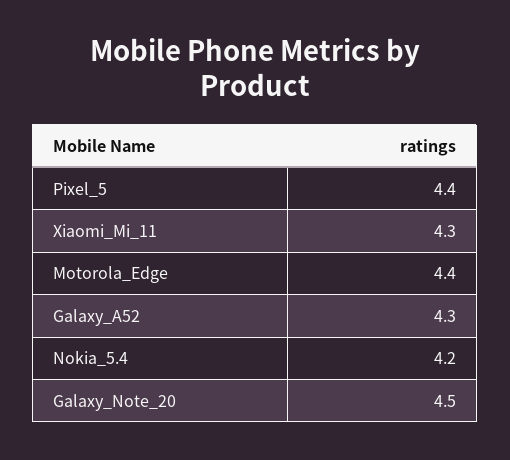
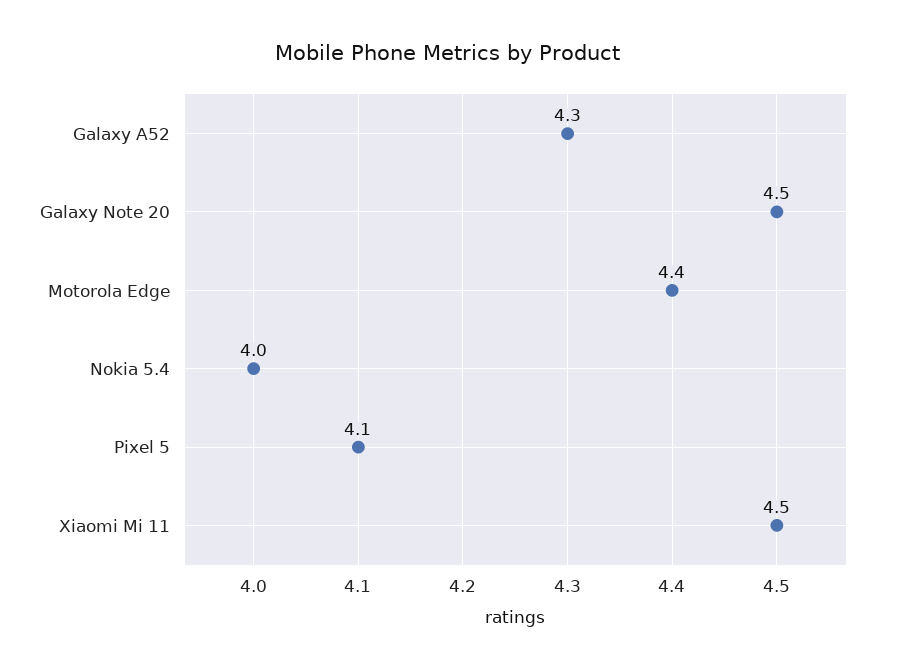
  {
-   "Pixel_5": 4.4,
+   "Pixel_5": 4.1,
-   "Xiaomi_Mi_11": 4.3,
+   "Xiaomi_Mi_11": 4.5,
    "Motorola_Edge": 4.4,
    "Galaxy_A52": 4.3,
-   "Nokia_5.4": 4.2,
+   "Nokia_5.4": 4,
    "Galaxy_Note_20": 4.5
  }

